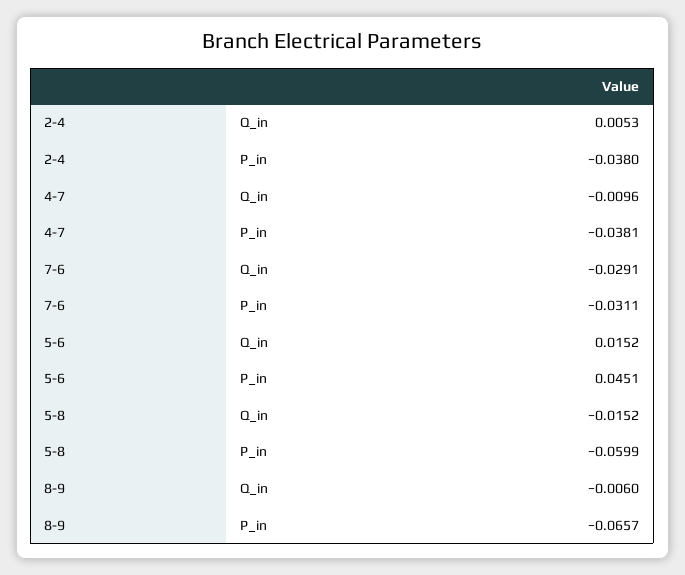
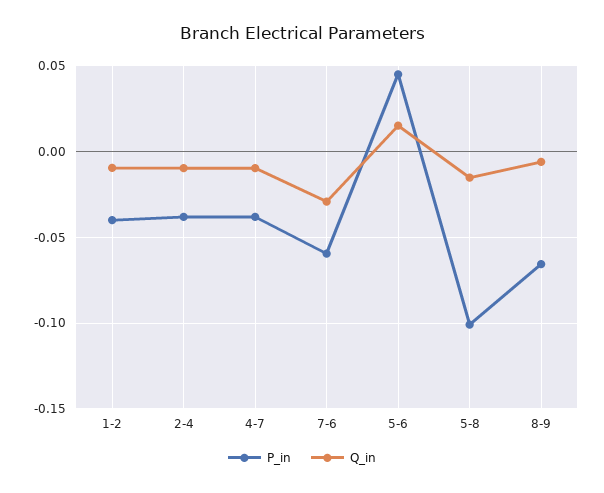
  {
    "Q_in": {
-     "2-4": 0.0053,
+     "2-4": -0.01,
      "4-7": -0.0096,
      "7-6": -0.0291,
      "5-6": 0.0152,
      "5-8": -0.0152,
-     "8-9": -0.006
+     "8-9": -0.006,
+     "1-2": -0.01
    },
    "P_in": {
      "2-4": -0.038,
      "4-7": -0.0381,
-     "7-6": -0.0311,
+     "7-6": -0.06,
      "5-6": 0.0451,
-     "5-8": -0.0599,
+     "5-8": -0.1,
-     "8-9": -0.0657
+     "8-9": -0.0657,
+     "1-2": -0.04
    }
  }

